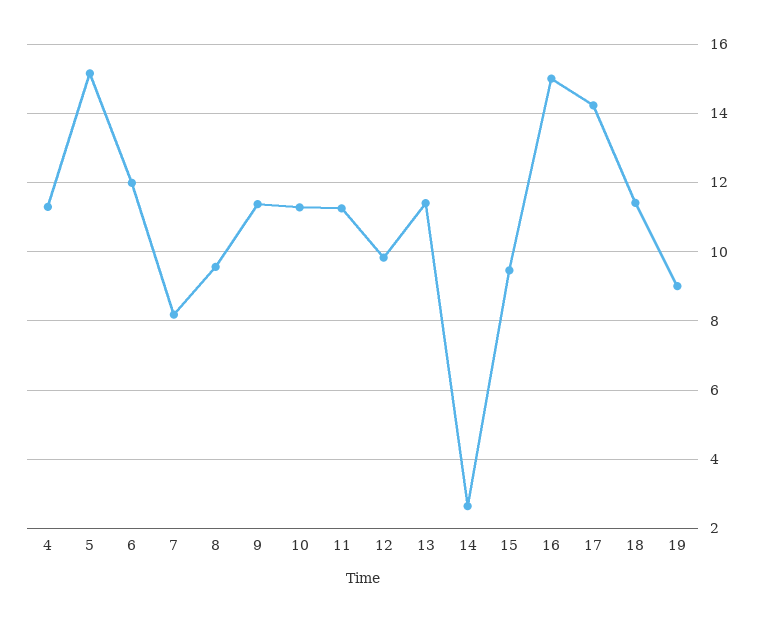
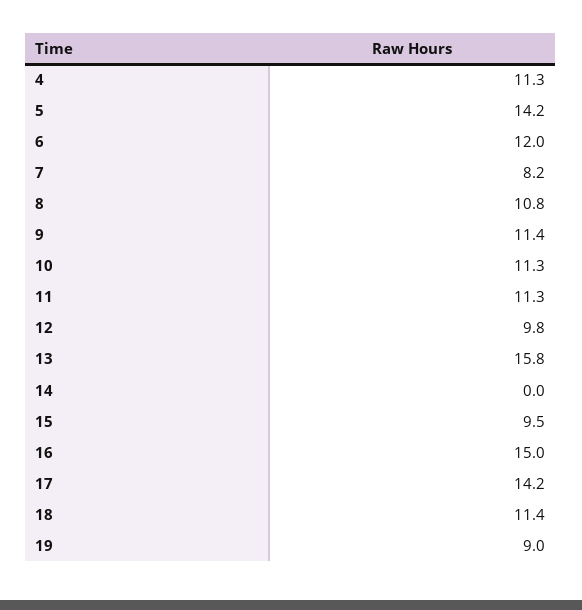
  {
    "4": 11.3,
-   "5": 15.2,
+   "5": 14.2,
    "6": 12,
    "7": 8.2,
-   "8": 9.6,
+   "8": 10.8,
    "9": 11.4,
    "10": 11.3,
    "11": 11.3,
    "12": 9.8,
-   "13": 11.4,
+   "13": 15.8,
-   "14": 2.6,
+   "14": 0,
    "15": 9.5,
    "16": 15,
    "17": 14.2,
    "18": 11.4,
    "19": 9
  }

